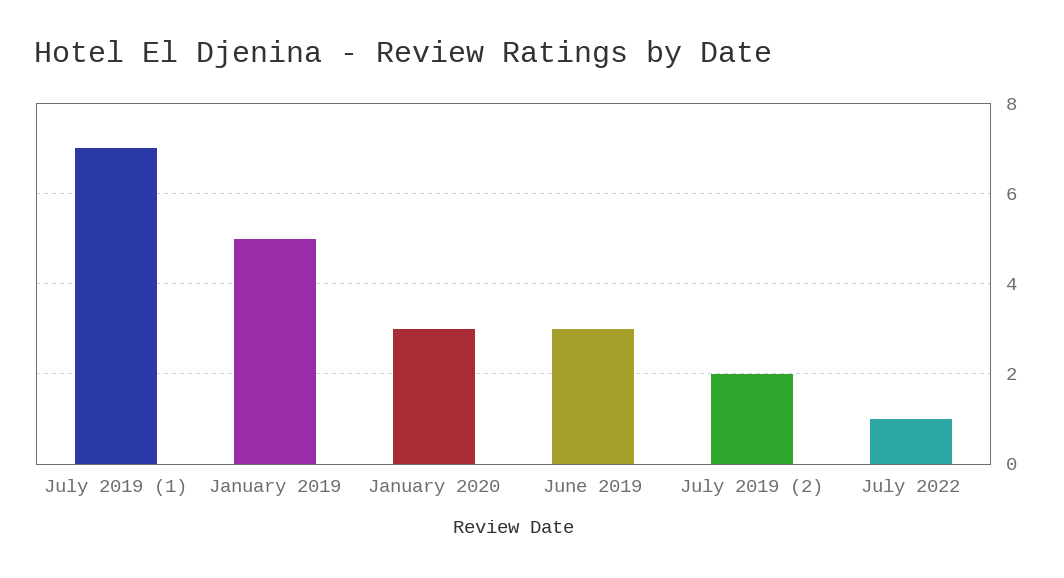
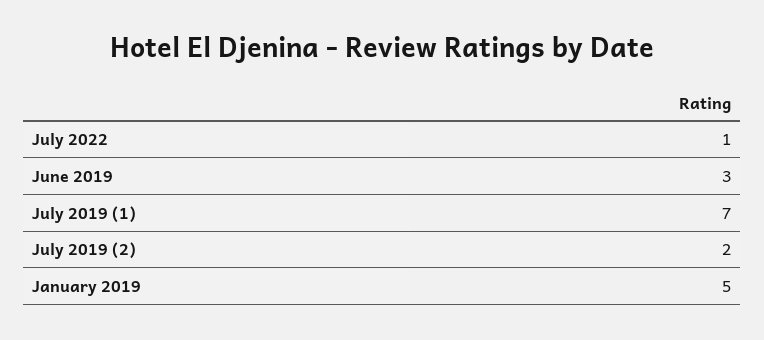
  {
    "July 2019 (1)": 7,
    "January 2019": 5,
-   "January 2020": 3,
    "June 2019": 3,
    "July 2019 (2)": 2,
    "July 2022": 1
  }

